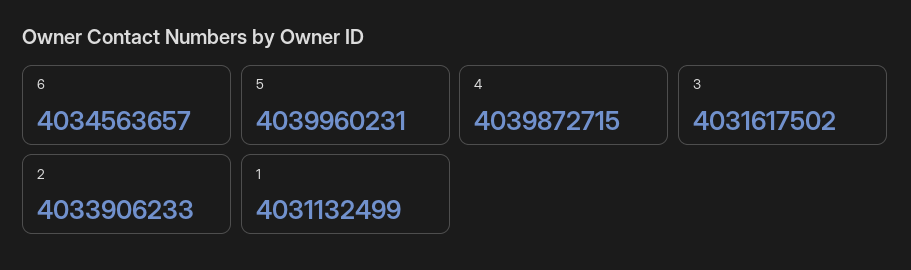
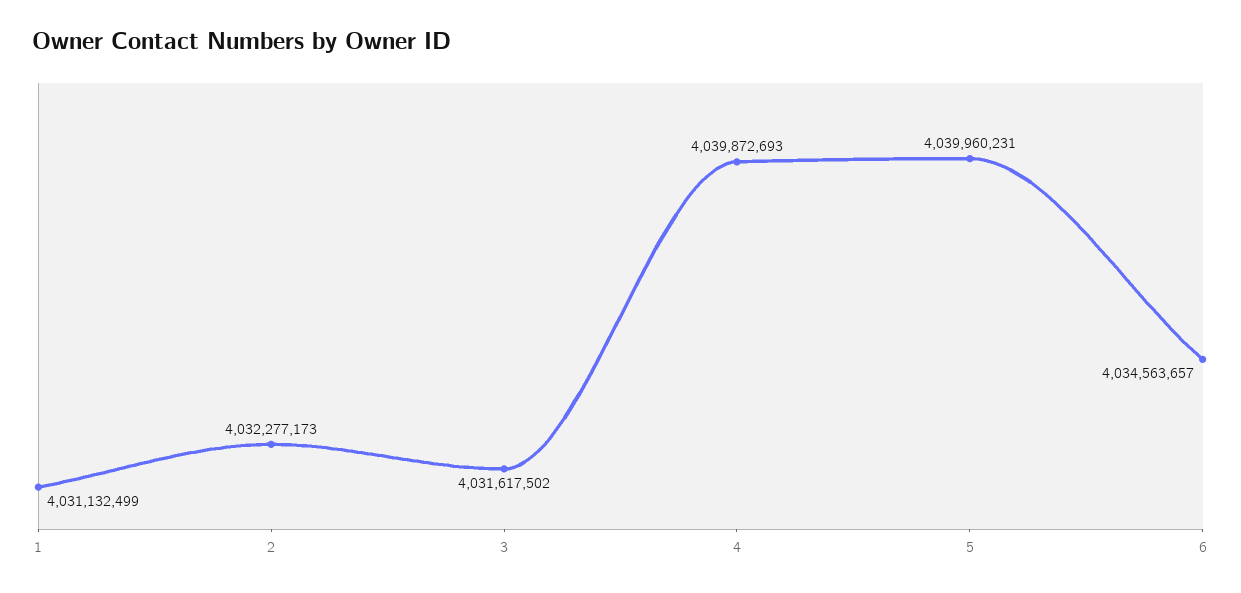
  {
    "6": 4034563657,
    "5": 4039960231,
-   "4": 4039872715,
+   "4": 4039872693,
    "3": 4031617502,
-   "2": 4033906233,
+   "2": 4032277173,
    "1": 4031132499
  }

